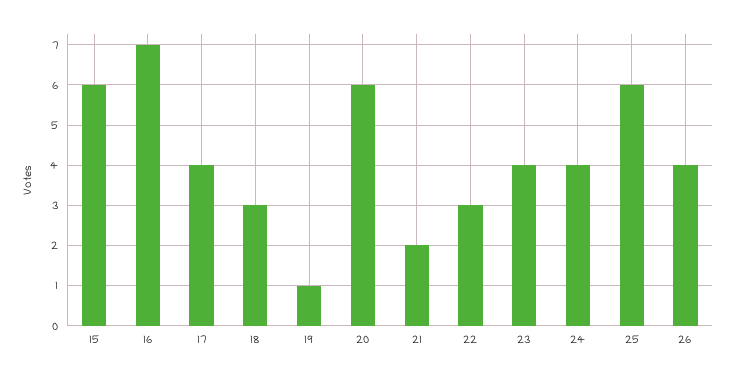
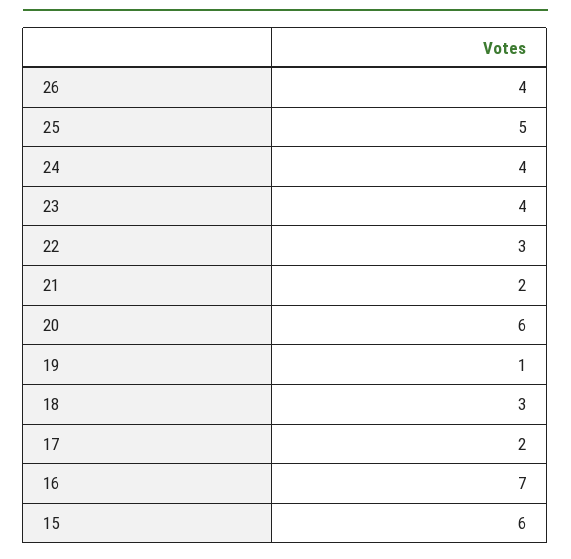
  {
    "15": 6,
    "16": 7,
-   "17": 4,
+   "17": 2,
    "18": 3,
    "19": 1,
    "20": 6,
    "21": 2,
    "22": 3,
    "23": 4,
    "24": 4,
-   "25": 6,
+   "25": 5,
    "26": 4
  }

